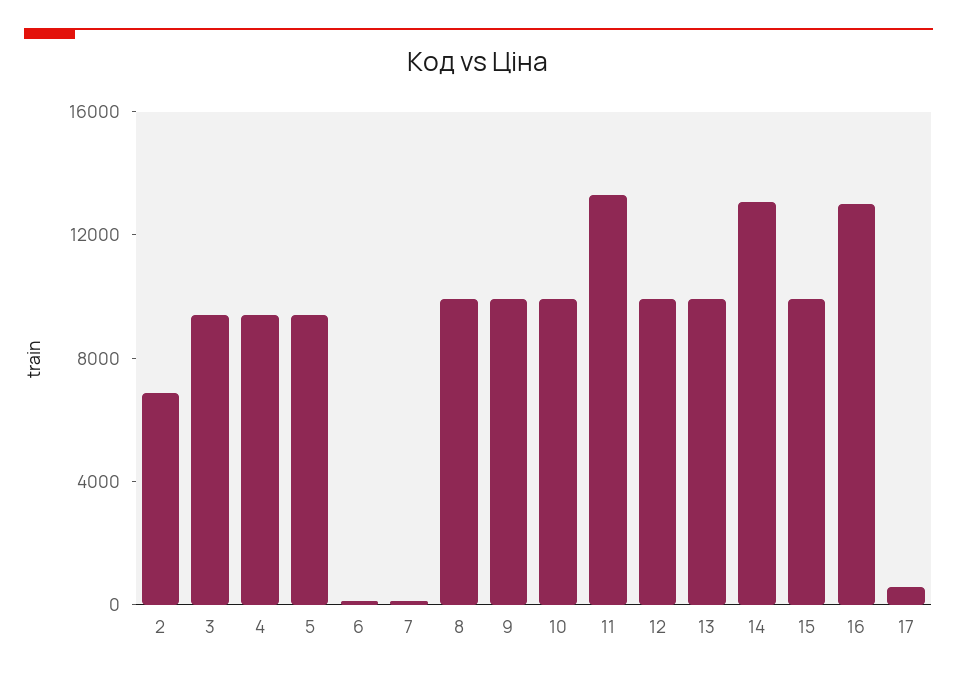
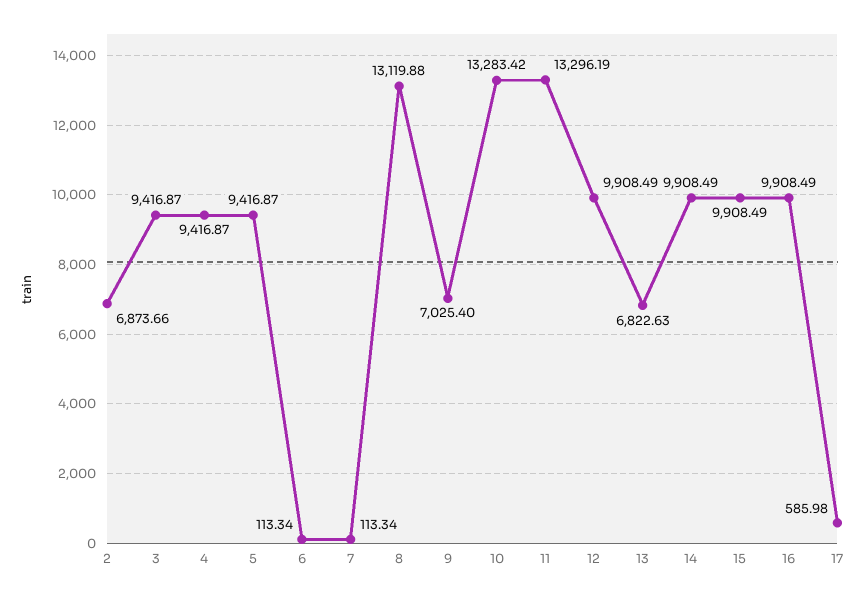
  {
    "2": 6873.66,
    "3": 9416.87,
    "4": 9416.87,
    "5": 9416.87,
    "6": 113.34,
    "7": 113.34,
-   "8": 10000,
+   "8": 13119.88,
-   "9": 10000,
+   "9": 7025.4,
-   "10": 10000,
+   "10": 13283.42,
    "11": 13296.19,
    "12": 9908.49,
-   "13": 10000,
+   "13": 6822.63,
-   "14": 13000,
+   "14": 9908.49,
    "15": 9908.49,
-   "16": 13000,
+   "16": 9908.49,
    "17": 585.98
  }

